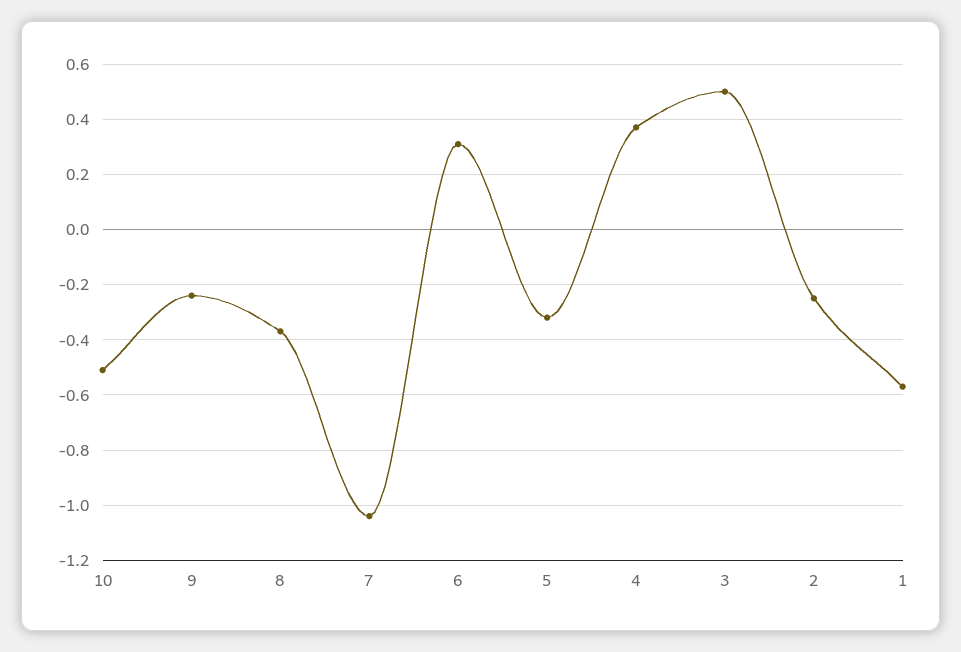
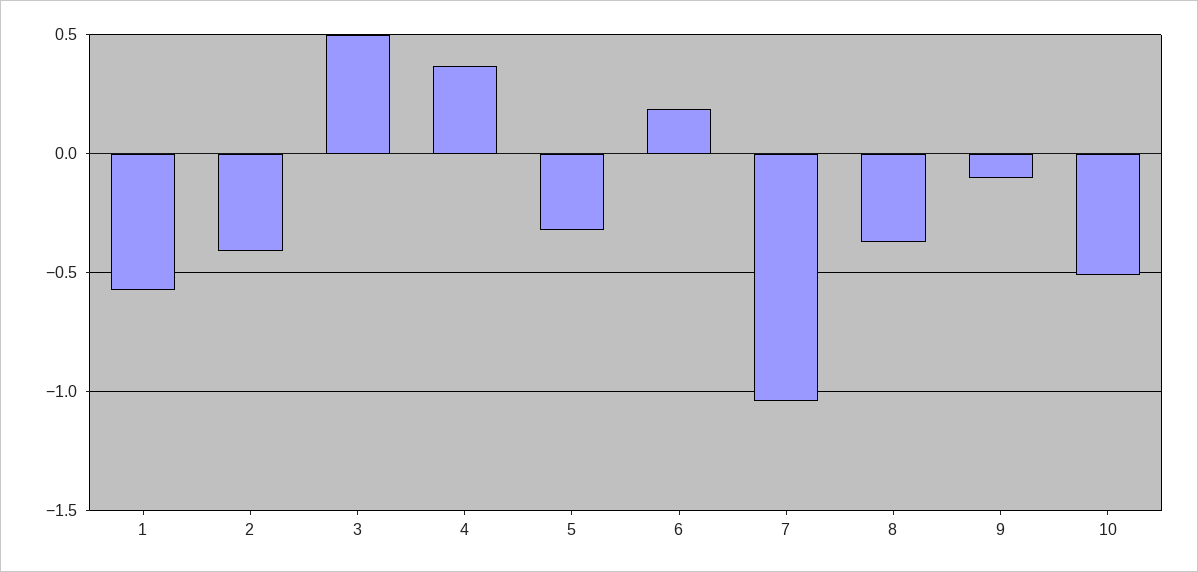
  {
    "10": -0.5,
-   "9": -0.25,
+   "9": -0.1,
    "8": -0.35,
    "7": -1.05,
-   "6": 0.3,
+   "6": 0.2,
    "5": -0.3,
    "4": 0.35,
    "3": 0.5,
-   "2": -0.25,
+   "2": -0.4,
    "1": -0.55
  }

